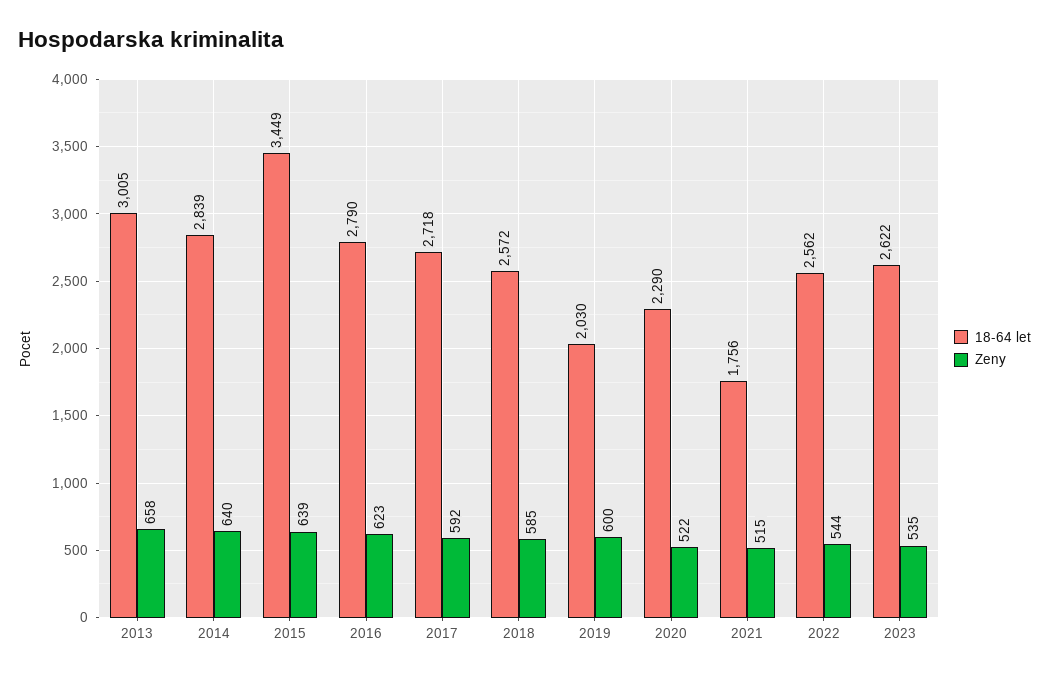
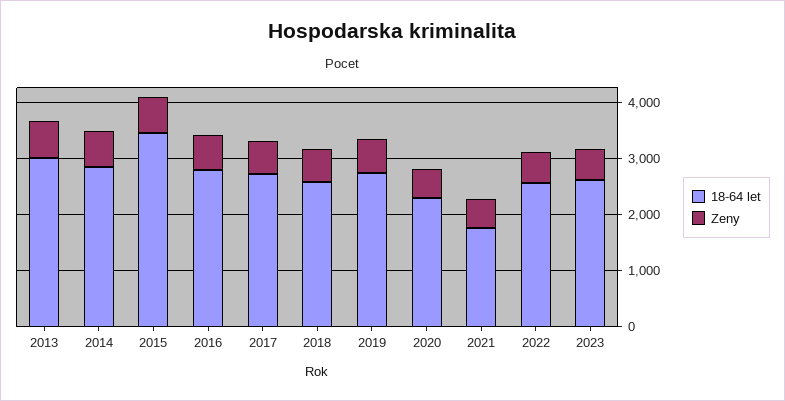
  {
    "18-64 let": {
      "2013": 3005,
      "2014": 2839,
      "2015": 3449,
      "2016": 2790,
      "2017": 2718,
      "2018": 2572,
-     "2019": 2030,
+     "2019": 2800,
      "2020": 2290,
      "2021": 1756,
      "2022": 2562,
      "2023": 2622
    },
    "Zeny": {
      "2013": 658,
      "2014": 640,
      "2015": 639,
      "2016": 623,
      "2017": 592,
      "2018": 585,
      "2019": 600,
      "2020": 522,
      "2021": 515,
      "2022": 544,
      "2023": 535
    }
  }

